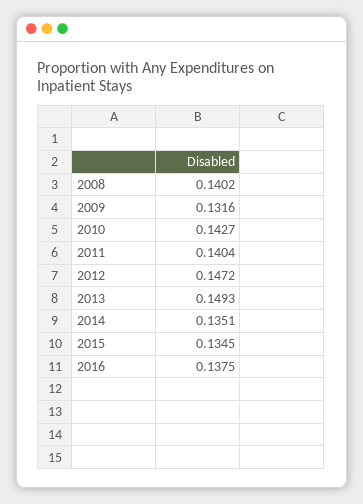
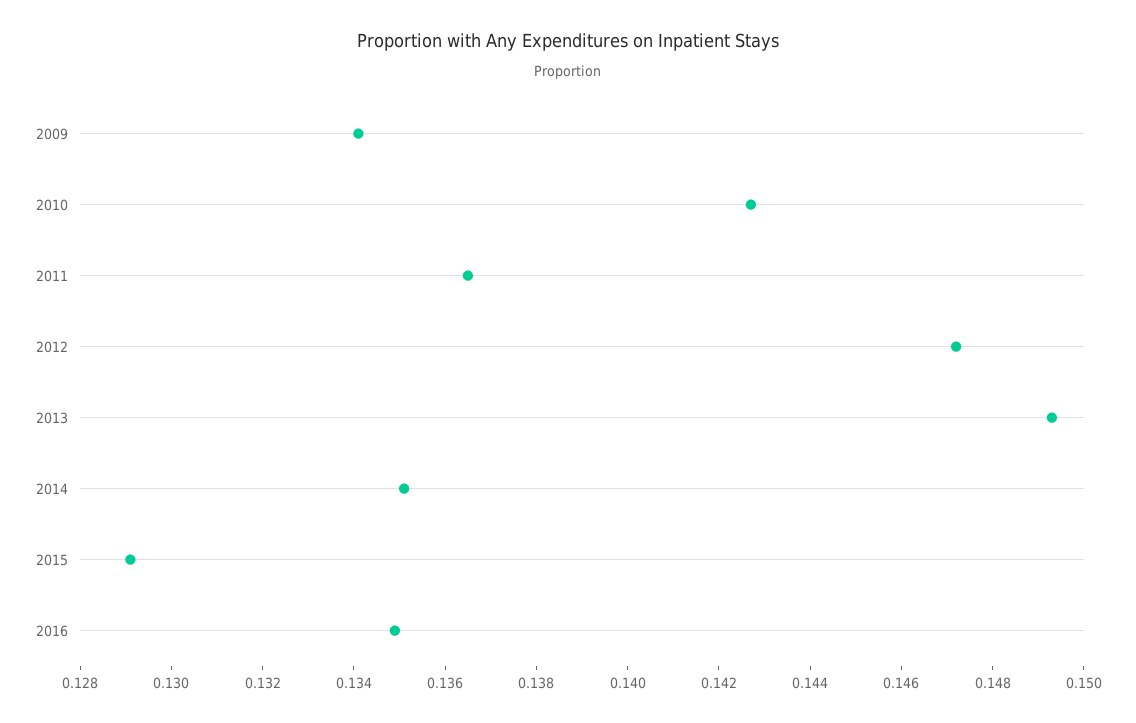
  {
-   "2008": 0.1402,
-   "2009": 0.1316,
+   "2009": 0.134,
    "2010": 0.1427,
-   "2011": 0.1404,
+   "2011": 0.1365,
    "2012": 0.1472,
    "2013": 0.1493,
    "2014": 0.1351,
-   "2015": 0.1345,
+   "2015": 0.129,
-   "2016": 0.1375
+   "2016": 0.135
  }

